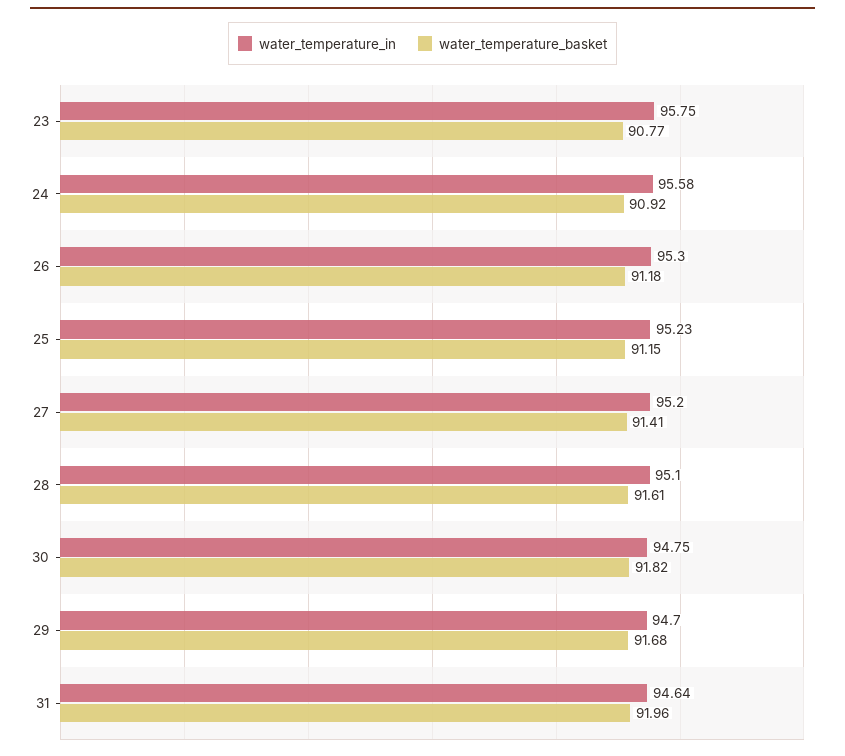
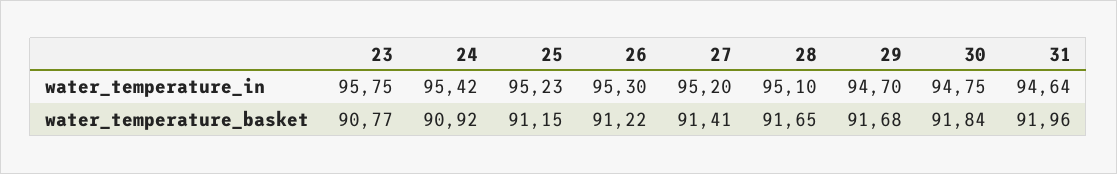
  {
    "water_temperature_in": {
      "23": 95.75,
-     "24": 95.58,
+     "24": 95.42,
      "26": 95.3,
      "25": 95.23,
      "27": 95.2,
      "28": 95.1,
      "30": 94.75,
      "29": 94.7,
      "31": 94.64
    },
    "water_temperature_basket": {
      "23": 90.77,
      "24": 90.92,
-     "26": 91.18,
+     "26": 91.22,
      "25": 91.15,
      "27": 91.41,
-     "28": 91.61,
+     "28": 91.65,
-     "30": 91.82,
+     "30": 91.84,
      "29": 91.68,
      "31": 91.96
    }
  }

